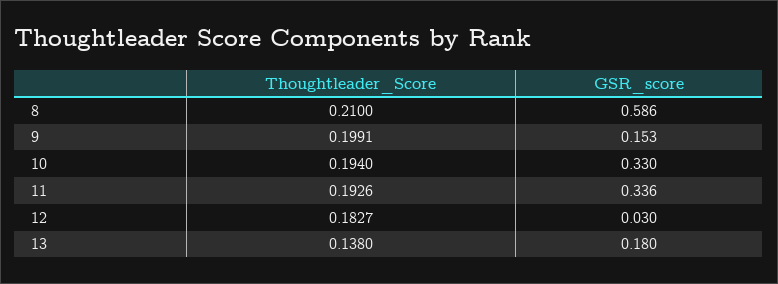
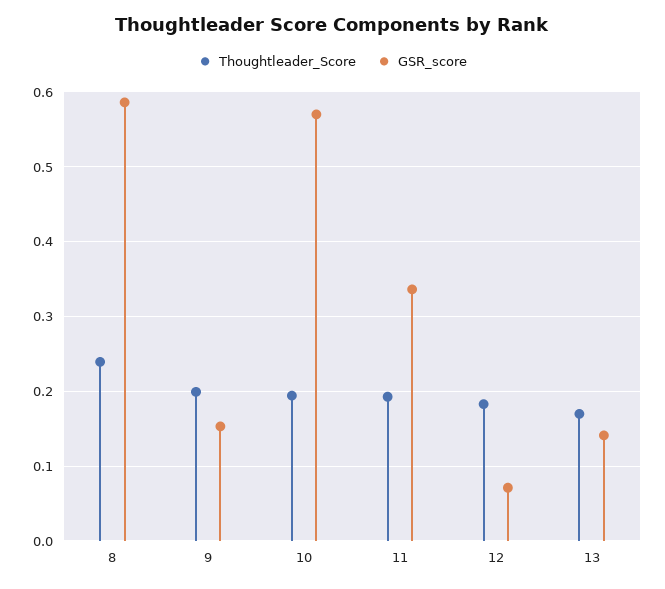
  {
    "Thoughtleader_Score": {
-     "8": 0.21,
+     "8": 0.24,
      "9": 0.1991,
      "10": 0.194,
      "11": 0.1926,
      "12": 0.1827,
-     "13": 0.138
+     "13": 0.17
    },
    "GSR_score": {
      "8": 0.586,
      "9": 0.153,
-     "10": 0.33,
+     "10": 0.57,
      "11": 0.336,
-     "12": 0.03,
+     "12": 0.07,
-     "13": 0.18
+     "13": 0.14
    }
  }

